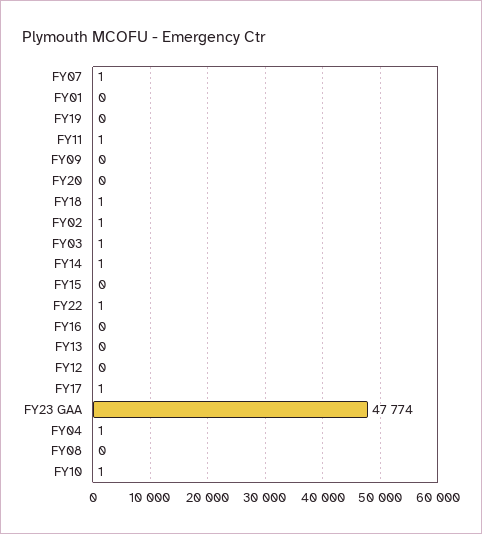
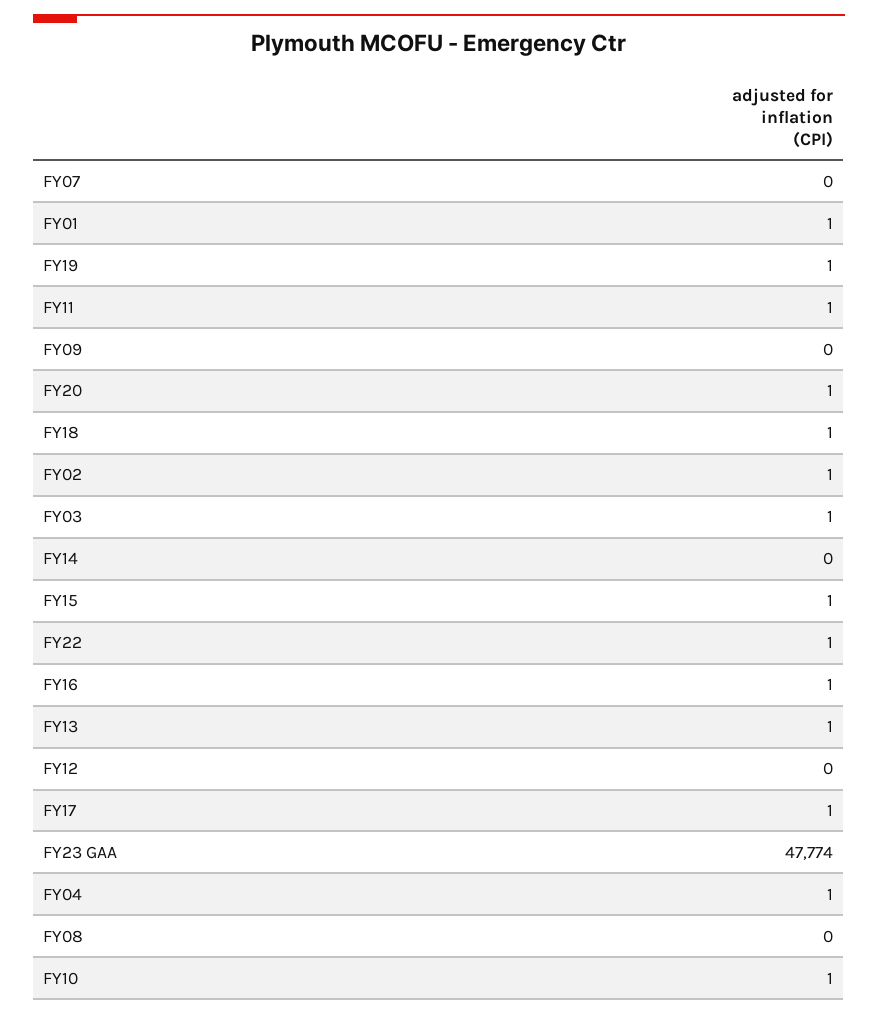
  {
-   "FY07": 1,
+   "FY07": 0,
-   "FY01": 0,
+   "FY01": 1,
-   "FY19": 0,
+   "FY19": 1,
    "FY11": 1,
    "FY09": 0,
-   "FY20": 0,
+   "FY20": 1,
    "FY18": 1,
    "FY02": 1,
    "FY03": 1,
-   "FY14": 1,
+   "FY14": 0,
-   "FY15": 0,
+   "FY15": 1,
    "FY22": 1,
-   "FY16": 0,
+   "FY16": 1,
-   "FY13": 0,
+   "FY13": 1,
    "FY12": 0,
    "FY17": 1,
    "FY23 GAA": 47774,
    "FY04": 1,
    "FY08": 0,
    "FY10": 1
  }

